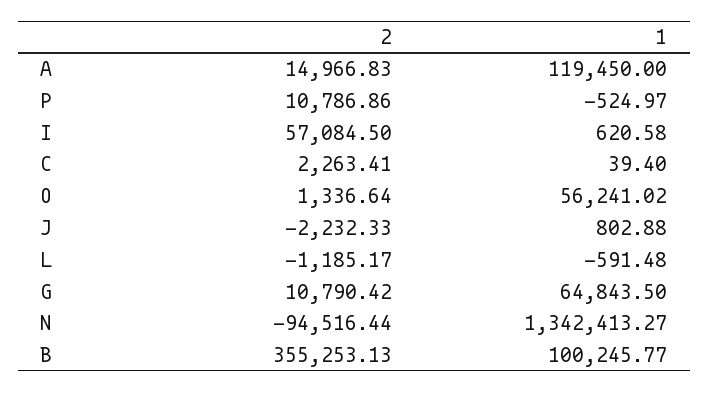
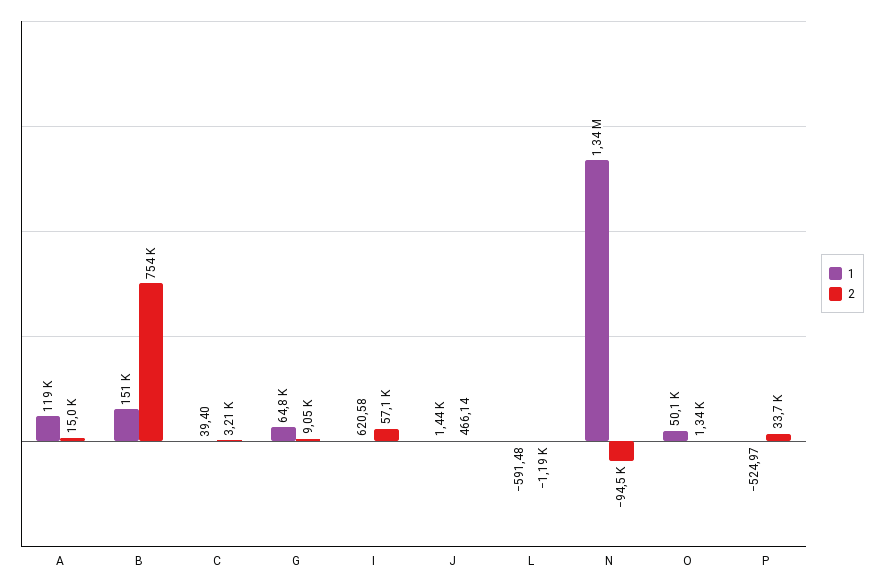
  {
    "2": {
      "A": 14966.83,
-     "P": 10786.86,
+     "P": 33700,
      "I": 57084.5,
-     "C": 2263.41,
+     "C": 3210,
      "O": 1336.64,
-     "J": -2232.33,
+     "J": 466.14,
      "L": -1185.17,
-     "G": 10790.42,
+     "G": 9050,
      "N": -94516.44,
-     "B": 355253.13
+     "B": 754000
    },
    "1": {
      "A": 119450,
      "P": -524.97,
      "I": 620.58,
      "C": 39.4,
-     "O": 56241.02,
+     "O": 50100,
-     "J": 802.88,
+     "J": 1440,
      "L": -591.48,
      "G": 64843.5,
      "N": 1342413.27,
-     "B": 100245.77
+     "B": 151000
    }
  }

